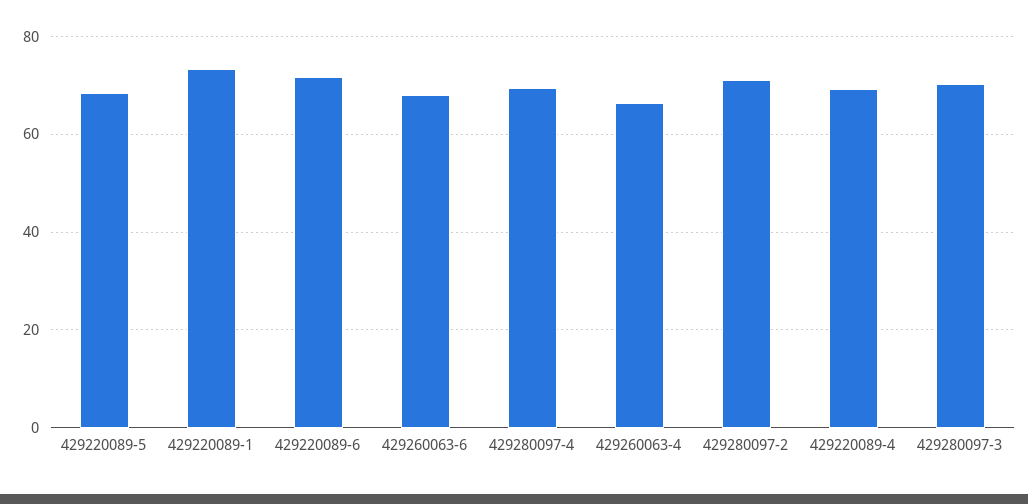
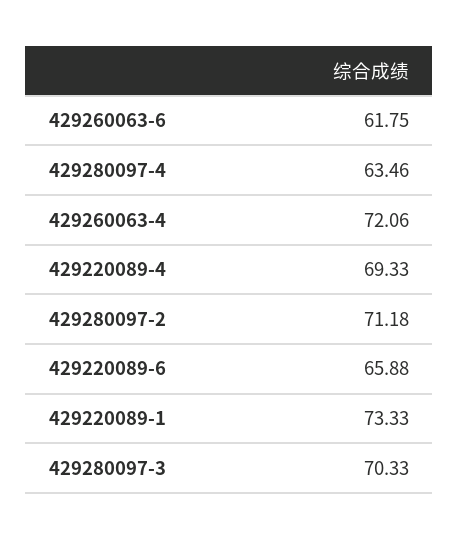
  {
-   "429220089-5": 68,
    "429220089-1": 73.33,
-   "429220089-6": 72,
+   "429220089-6": 65.88,
-   "429260063-6": 68,
+   "429260063-6": 61.75,
-   "429280097-4": 70,
+   "429280097-4": 63.46,
-   "429260063-4": 66,
+   "429260063-4": 72.06,
    "429280097-2": 71.18,
    "429220089-4": 69.33,
    "429280097-3": 70.33
  }

